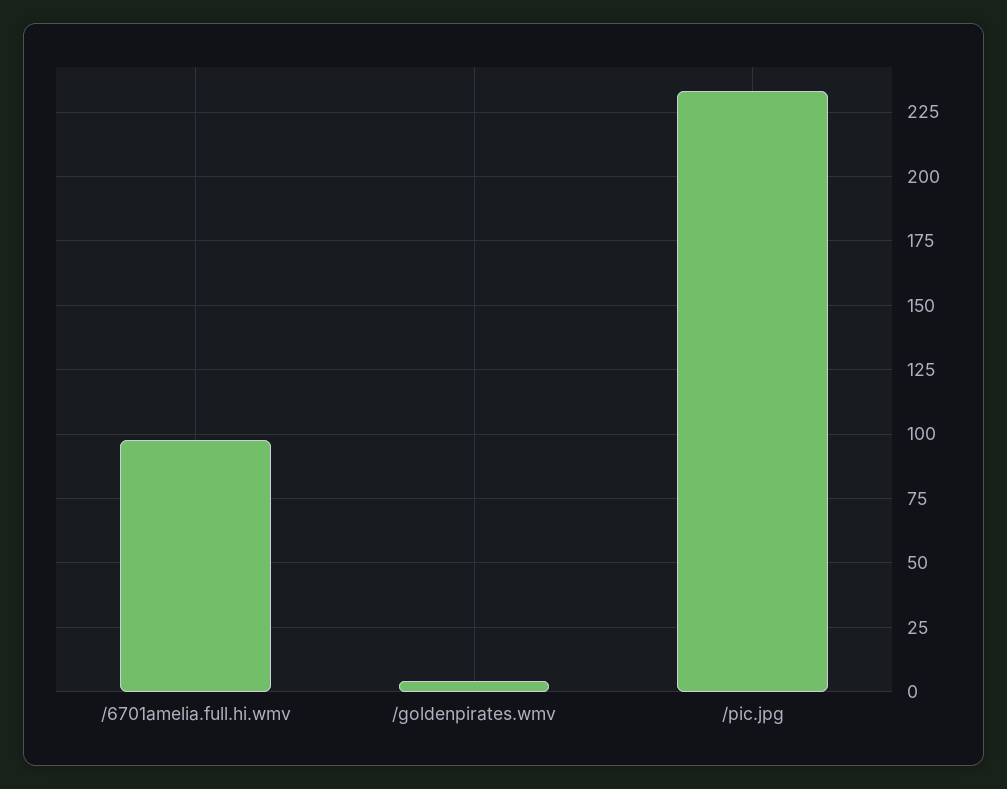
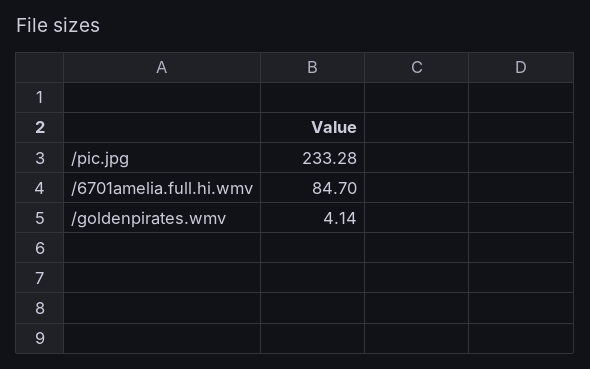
  {
-   "/6701amelia.full.hi.wmv": 97.5,
+   "/6701amelia.full.hi.wmv": 84.7,
    "/goldenpirates.wmv": 4.14,
    "/pic.jpg": 233.28
  }

